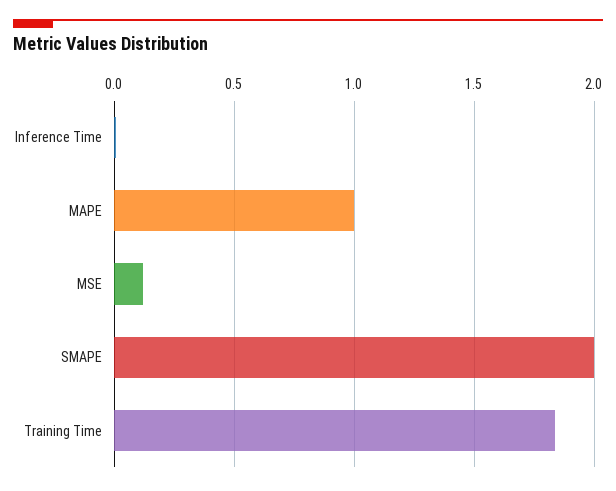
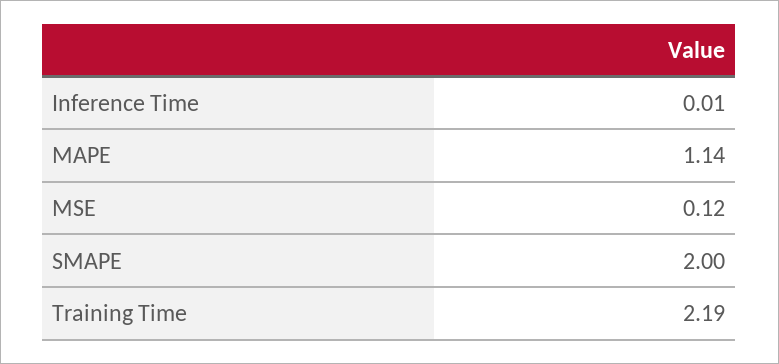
  {
    "Inference Time": 0.01,
-   "MAPE": 1,
+   "MAPE": 1.14,
    "MSE": 0.12,
    "SMAPE": 2,
-   "Training Time": 1.85
+   "Training Time": 2.19
  }

